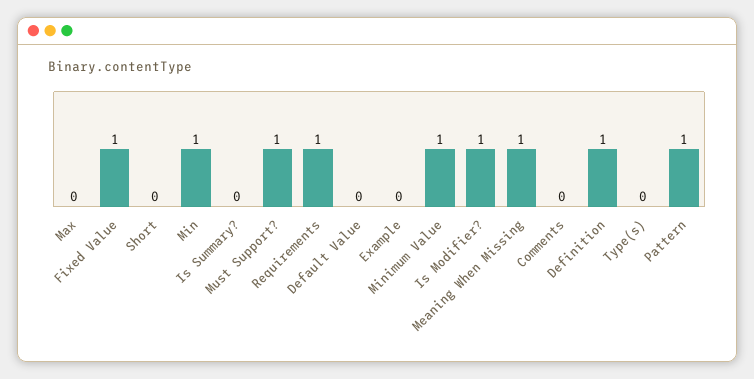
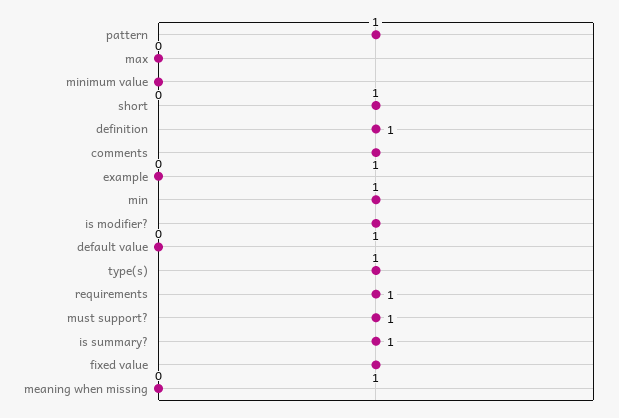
  {
    "Max": 0,
    "Fixed Value": 1,
-   "Short": 0,
+   "Short": 1,
    "Min": 1,
-   "Is Summary?": 0,
+   "Is Summary?": 1,
    "Must Support?": 1,
    "Requirements": 1,
    "Default Value": 0,
    "Example": 0,
-   "Minimum Value": 1,
+   "Minimum Value": 0,
    "Is Modifier?": 1,
-   "Meaning When Missing": 1,
+   "Meaning When Missing": 0,
-   "Comments": 0,
+   "Comments": 1,
    "Definition": 1,
-   "Type(s)": 0,
+   "Type(s)": 1,
    "Pattern": 1
  }

